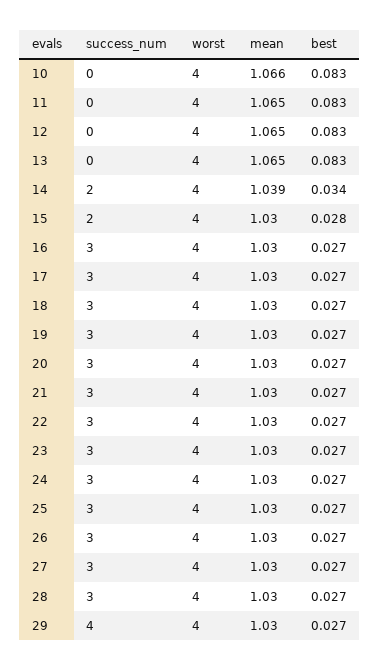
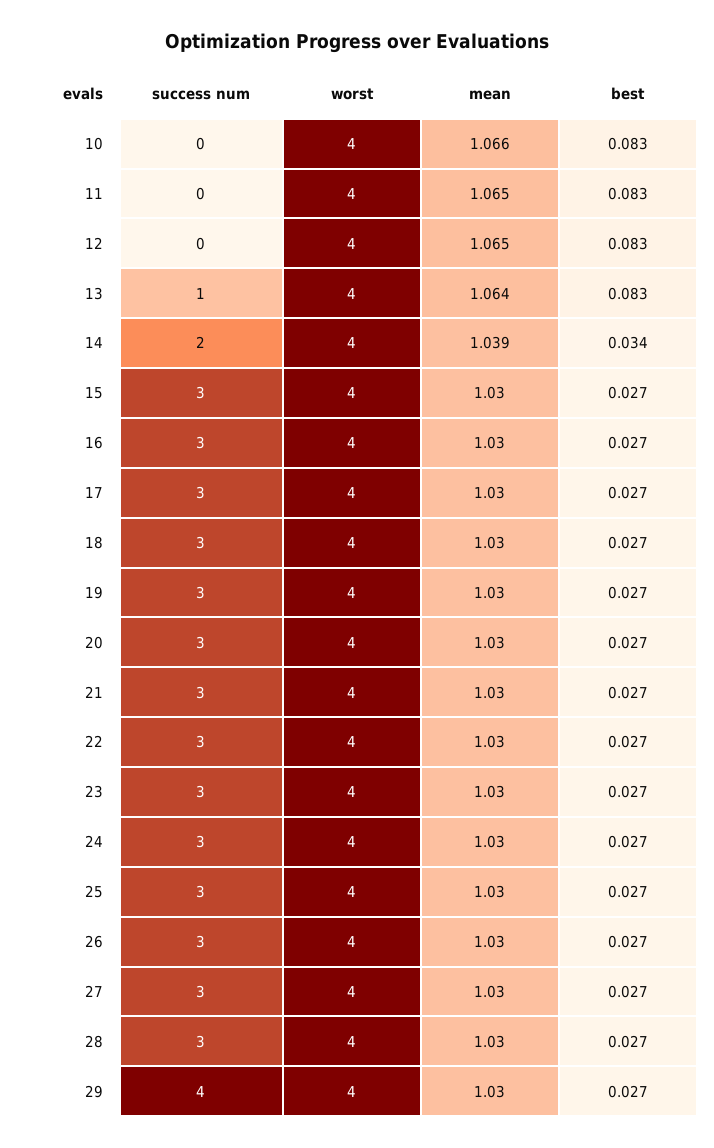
  {
    "success_num": {
      "10": 0,
      "11": 0,
      "12": 0,
-     "13": 0,
+     "13": 1,
      "14": 2,
-     "15": 2,
+     "15": 3,
      "16": 3,
      "17": 3,
      "18": 3,
      "19": 3,
      "20": 3,
      "21": 3,
      "22": 3,
      "23": 3,
      "24": 3,
      "25": 3,
      "26": 3,
      "27": 3,
      "28": 3,
      "29": 4
    },
    "worst": {
      "10": 4,
      "11": 4,
      "12": 4,
      "13": 4,
      "14": 4,
      "15": 4,
      "16": 4,
      "17": 4,
      "18": 4,
      "19": 4,
      "20": 4,
      "21": 4,
      "22": 4,
      "23": 4,
      "24": 4,
      "25": 4,
      "26": 4,
      "27": 4,
      "28": 4,
      "29": 4
    },
    "mean": {
      "10": 1.066,
      "11": 1.065,
      "12": 1.065,
-     "13": 1.065,
+     "13": 1.064,
      "14": 1.039,
      "15": 1.03,
      "16": 1.03,
      "17": 1.03,
      "18": 1.03,
      "19": 1.03,
      "20": 1.03,
      "21": 1.03,
      "22": 1.03,
      "23": 1.03,
      "24": 1.03,
      "25": 1.03,
      "26": 1.03,
      "27": 1.03,
      "28": 1.03,
      "29": 1.03
    },
    "best": {
      "10": 0.083,
      "11": 0.083,
      "12": 0.083,
      "13": 0.083,
      "14": 0.034,
-     "15": 0.028,
+     "15": 0.027,
      "16": 0.027,
      "17": 0.027,
      "18": 0.027,
      "19": 0.027,
      "20": 0.027,
      "21": 0.027,
      "22": 0.027,
      "23": 0.027,
      "24": 0.027,
      "25": 0.027,
      "26": 0.027,
      "27": 0.027,
      "28": 0.027,
      "29": 0.027
    }
  }

